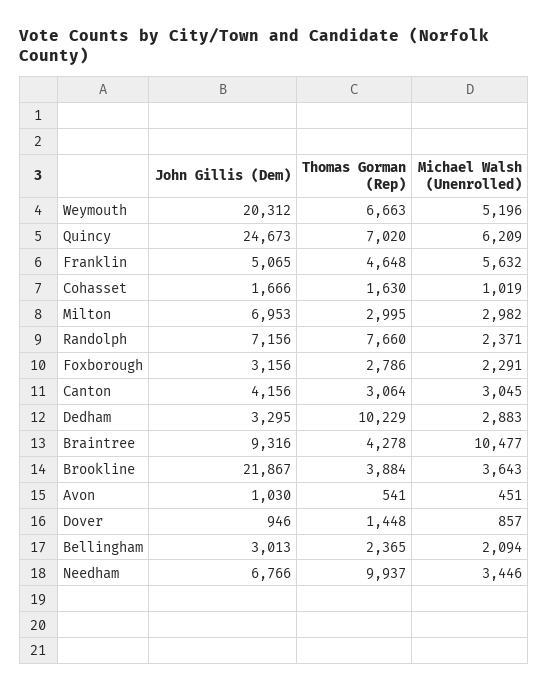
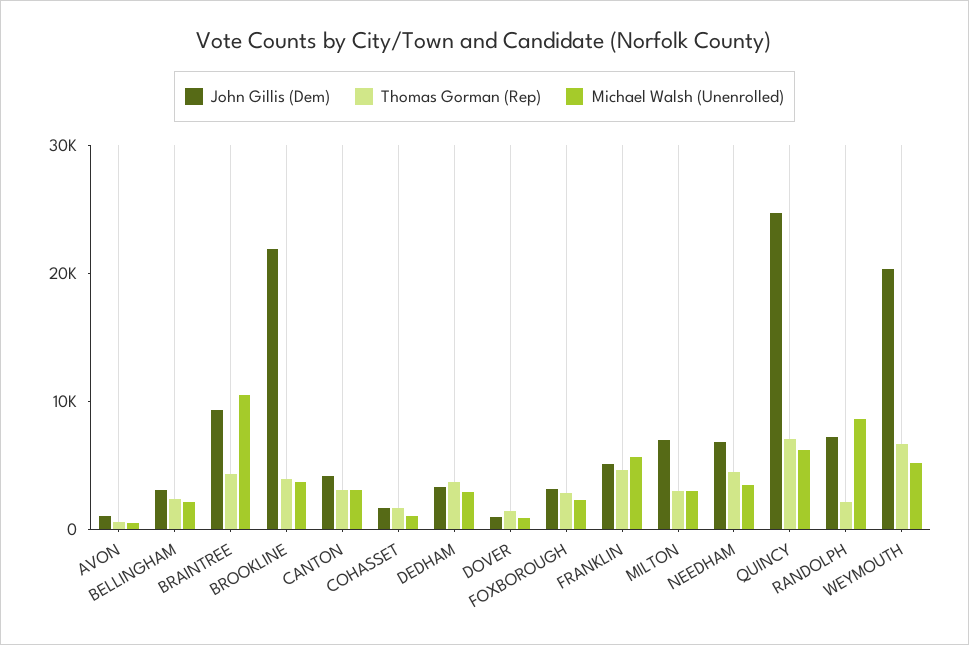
  {
    "John Gillis (Dem)": {
      "Weymouth": 20312,
      "Quincy": 24673,
      "Franklin": 5065,
      "Cohasset": 1666,
      "Milton": 6953,
      "Randolph": 7156,
      "Foxborough": 3156,
      "Canton": 4156,
      "Dedham": 3295,
      "Braintree": 9316,
      "Brookline": 21867,
      "Avon": 1030,
      "Dover": 946,
      "Bellingham": 3013,
      "Needham": 6766
    },
    "Thomas Gorman (Rep)": {
      "Weymouth": 6663,
      "Quincy": 7020,
      "Franklin": 4648,
      "Cohasset": 1630,
      "Milton": 2995,
-     "Randolph": 7660,
+     "Randolph": 2000,
      "Foxborough": 2786,
      "Canton": 3064,
-     "Dedham": 10229,
+     "Dedham": 4000,
      "Braintree": 4278,
      "Brookline": 3884,
      "Avon": 541,
      "Dover": 1448,
      "Bellingham": 2365,
-     "Needham": 9937
+     "Needham": 4000
    },
    "Michael Walsh (Unenrolled)": {
      "Weymouth": 5196,
      "Quincy": 6209,
      "Franklin": 5632,
      "Cohasset": 1019,
      "Milton": 2982,
-     "Randolph": 2371,
+     "Randolph": 8000,
      "Foxborough": 2291,
      "Canton": 3045,
      "Dedham": 2883,
      "Braintree": 10477,
      "Brookline": 3643,
      "Avon": 451,
      "Dover": 857,
      "Bellingham": 2094,
      "Needham": 3446
    }
  }

